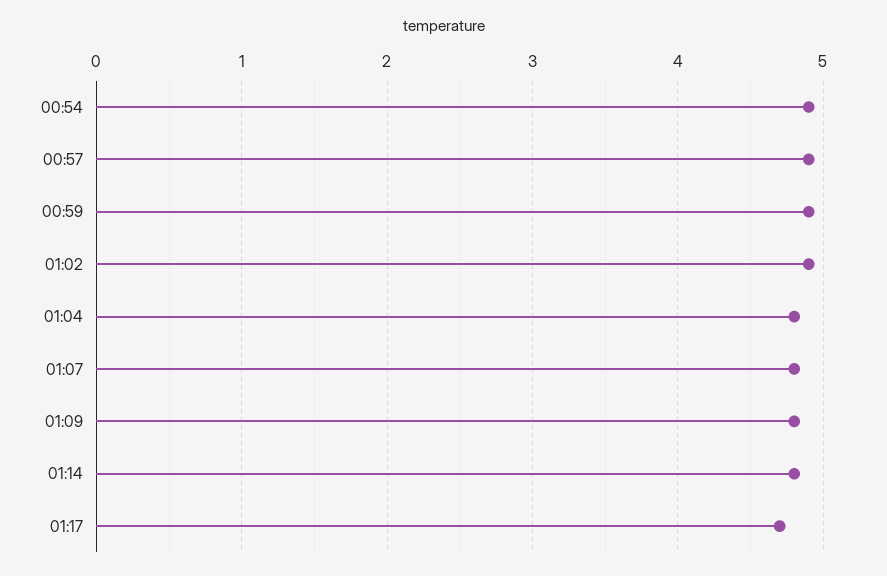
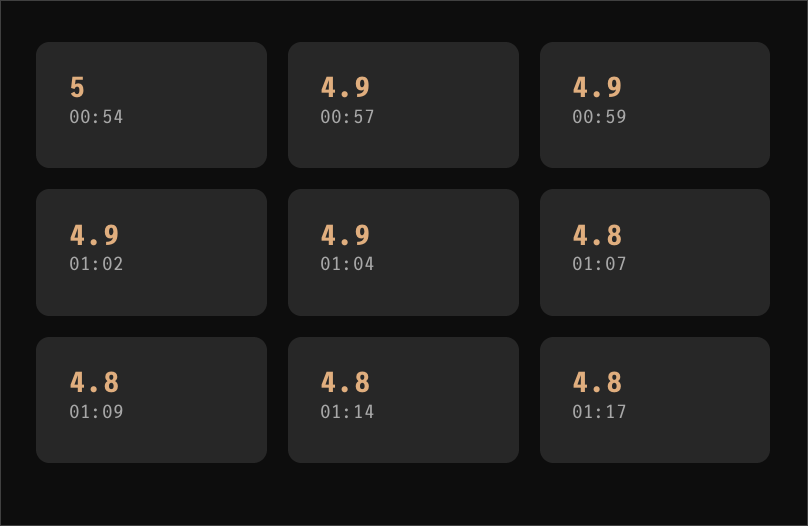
  {
-   "00:54": 4.9,
+   "00:54": 5,
    "00:57": 4.9,
    "00:59": 4.9,
    "01:02": 4.9,
-   "01:04": 4.8,
+   "01:04": 4.9,
    "01:07": 4.8,
    "01:09": 4.8,
    "01:14": 4.8,
-   "01:17": 4.7
+   "01:17": 4.8
  }

